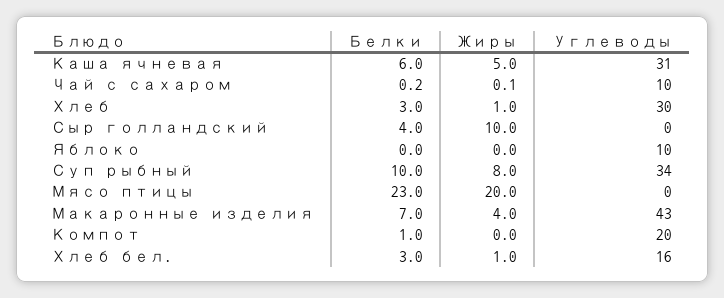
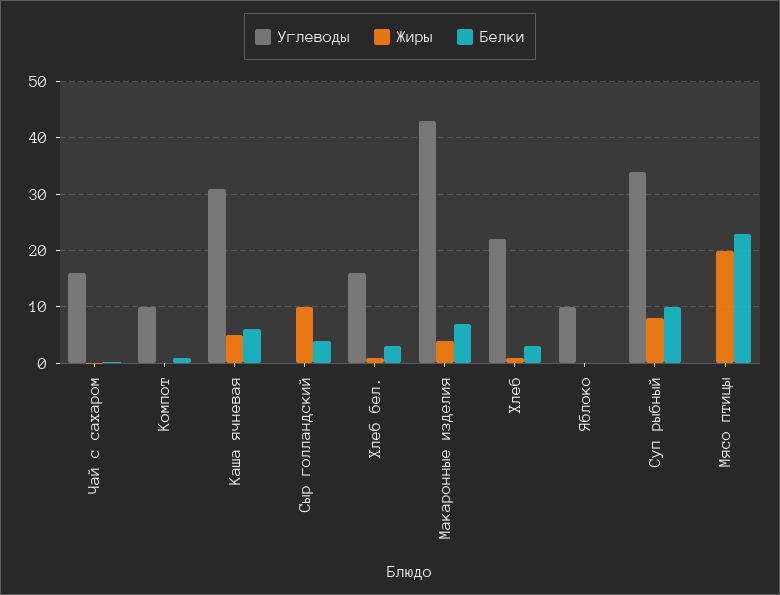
  {
    "Белки": {
      "Каша ячневая": 6,
      "Чай с сахаром": 0.2,
      "Хлеб": 3,
      "Сыр голландский": 4,
      "Яблоко": 0,
      "Суп рыбный": 10,
      "Мясо птицы": 23,
      "Макаронные изделия": 7,
      "Компот": 1,
      "Хлеб бел.": 3
    },
    "Жиры": {
      "Каша ячневая": 5,
      "Чай с сахаром": 0.1,
      "Хлеб": 1,
      "Сыр голландский": 10,
      "Яблоко": 0,
      "Суп рыбный": 8,
      "Мясо птицы": 20,
      "Макаронные изделия": 4,
      "Компот": 0,
      "Хлеб бел.": 1
    },
    "Углеводы": {
      "Каша ячневая": 31,
-     "Чай с сахаром": 10,
+     "Чай с сахаром": 16,
-     "Хлеб": 30,
+     "Хлеб": 22,
      "Сыр голландский": 0,
      "Яблоко": 10,
      "Суп рыбный": 34,
      "Мясо птицы": 0,
      "Макаронные изделия": 43,
-     "Компот": 20,
+     "Компот": 10,
      "Хлеб бел.": 16
    }
  }

